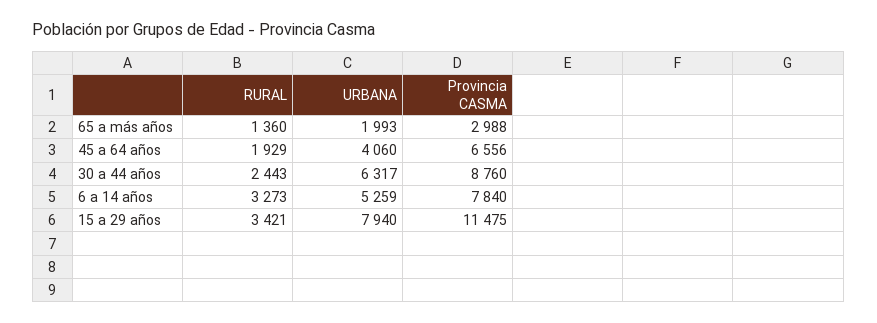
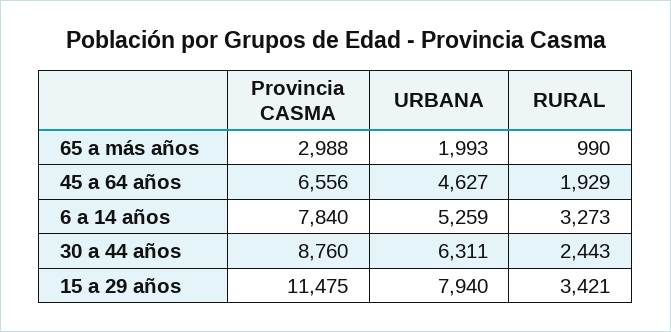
  {
    "RURAL": {
-     "65 a más años": 1360,
+     "65 a más años": 990,
      "45 a 64 años": 1929,
      "30 a 44 años": 2443,
      "6 a 14 años": 3273,
      "15 a 29 años": 3421
    },
    "URBANA": {
      "65 a más años": 1993,
-     "45 a 64 años": 4060,
+     "45 a 64 años": 4627,
-     "30 a 44 años": 6317,
+     "30 a 44 años": 6311,
      "6 a 14 años": 5259,
      "15 a 29 años": 7940
    },
    "Provincia CASMA": {
      "65 a más años": 2988,
      "45 a 64 años": 6556,
      "30 a 44 años": 8760,
      "6 a 14 años": 7840,
      "15 a 29 años": 11475
    }
  }

